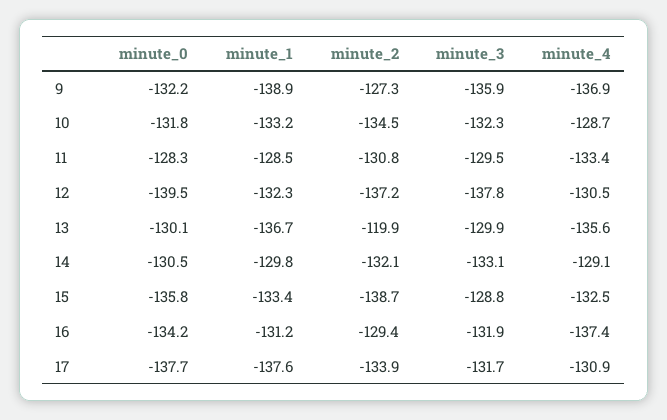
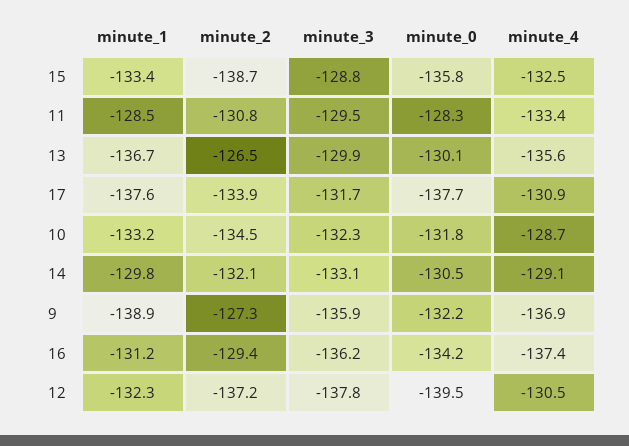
  {
    "minute_0": {
      "9": -132.2,
      "10": -131.8,
      "11": -128.3,
      "12": -139.5,
      "13": -130.1,
      "14": -130.5,
      "15": -135.8,
      "16": -134.2,
      "17": -137.7
    },
    "minute_1": {
      "9": -138.9,
      "10": -133.2,
      "11": -128.5,
      "12": -132.3,
      "13": -136.7,
      "14": -129.8,
      "15": -133.4,
      "16": -131.2,
      "17": -137.6
    },
    "minute_2": {
      "9": -127.3,
      "10": -134.5,
      "11": -130.8,
      "12": -137.2,
-     "13": -119.9,
+     "13": -126.5,
      "14": -132.1,
      "15": -138.7,
      "16": -129.4,
      "17": -133.9
    },
    "minute_3": {
      "9": -135.9,
      "10": -132.3,
      "11": -129.5,
      "12": -137.8,
      "13": -129.9,
      "14": -133.1,
      "15": -128.8,
-     "16": -131.9,
+     "16": -136.2,
      "17": -131.7
    },
    "minute_4": {
      "9": -136.9,
      "10": -128.7,
      "11": -133.4,
      "12": -130.5,
      "13": -135.6,
      "14": -129.1,
      "15": -132.5,
      "16": -137.4,
      "17": -130.9
    }
  }

